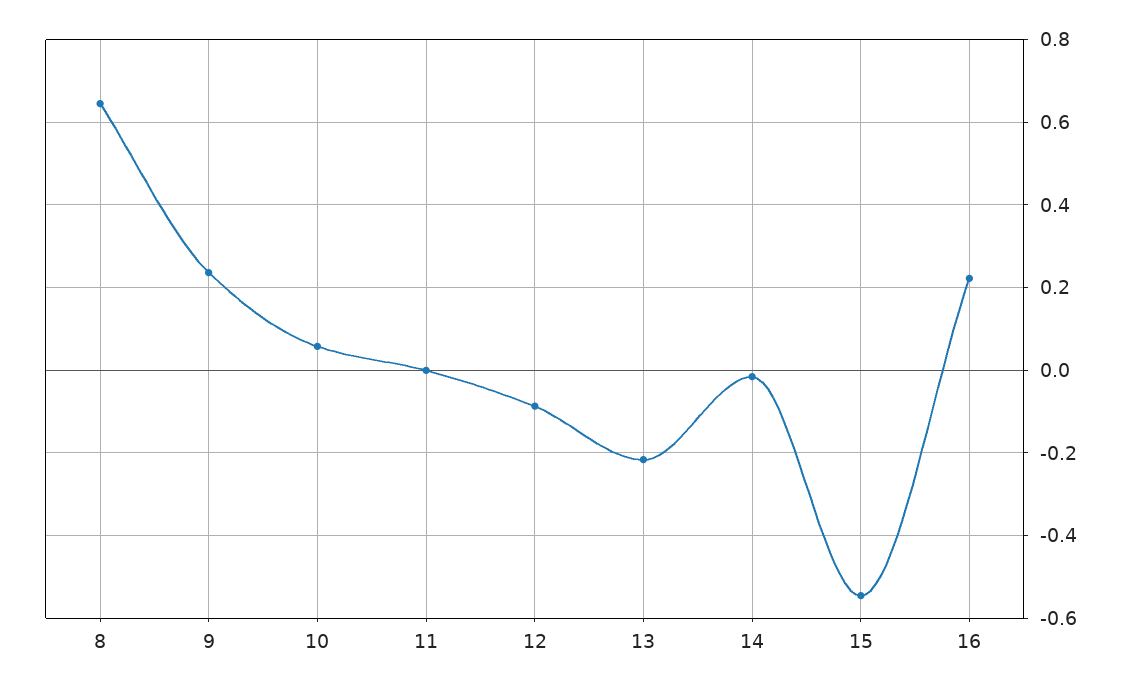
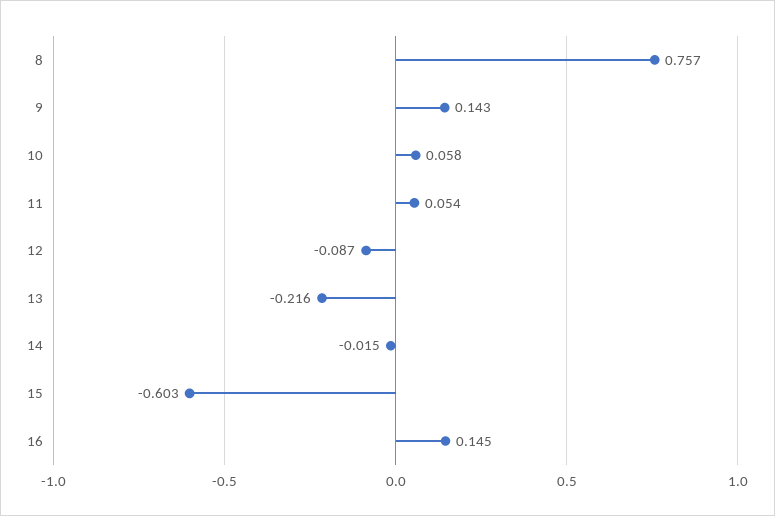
  {
-   "8": 0.64,
+   "8": 0.757,
-   "9": 0.24,
+   "9": 0.143,
    "10": 0.058,
-   "11": 0,
+   "11": 0.054,
    "12": -0.087,
    "13": -0.216,
    "14": -0.015,
-   "15": -0.54,
+   "15": -0.603,
-   "16": 0.22
+   "16": 0.145
  }

